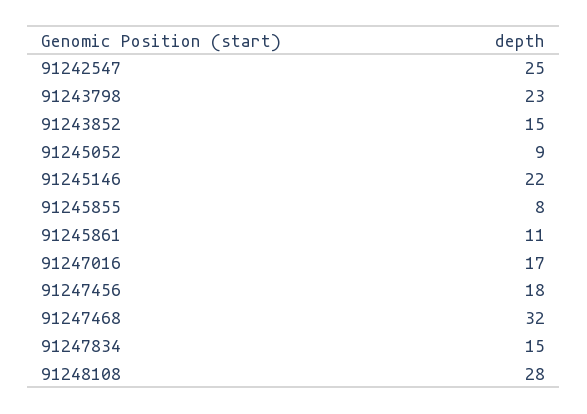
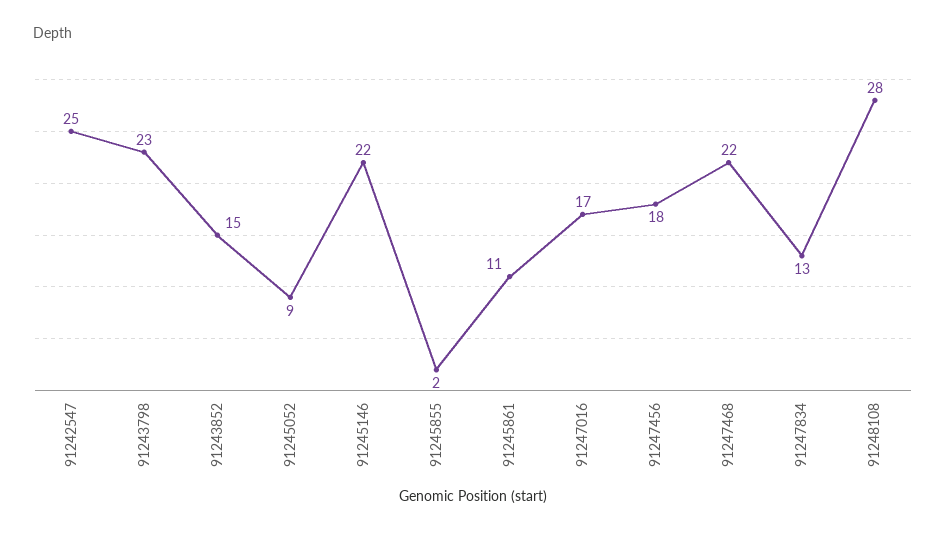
  {
    "91242547": 25,
    "91243798": 23,
    "91243852": 15,
    "91245052": 9,
    "91245146": 22,
-   "91245855": 8,
+   "91245855": 2,
    "91245861": 11,
    "91247016": 17,
    "91247456": 18,
-   "91247468": 32,
+   "91247468": 22,
-   "91247834": 15,
+   "91247834": 13,
    "91248108": 28
  }

